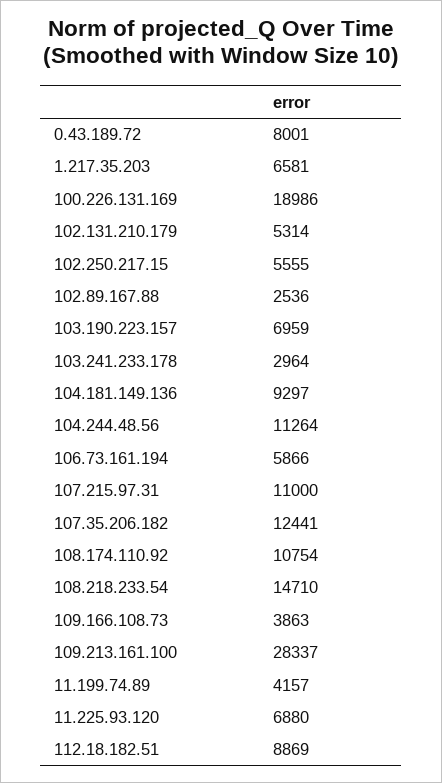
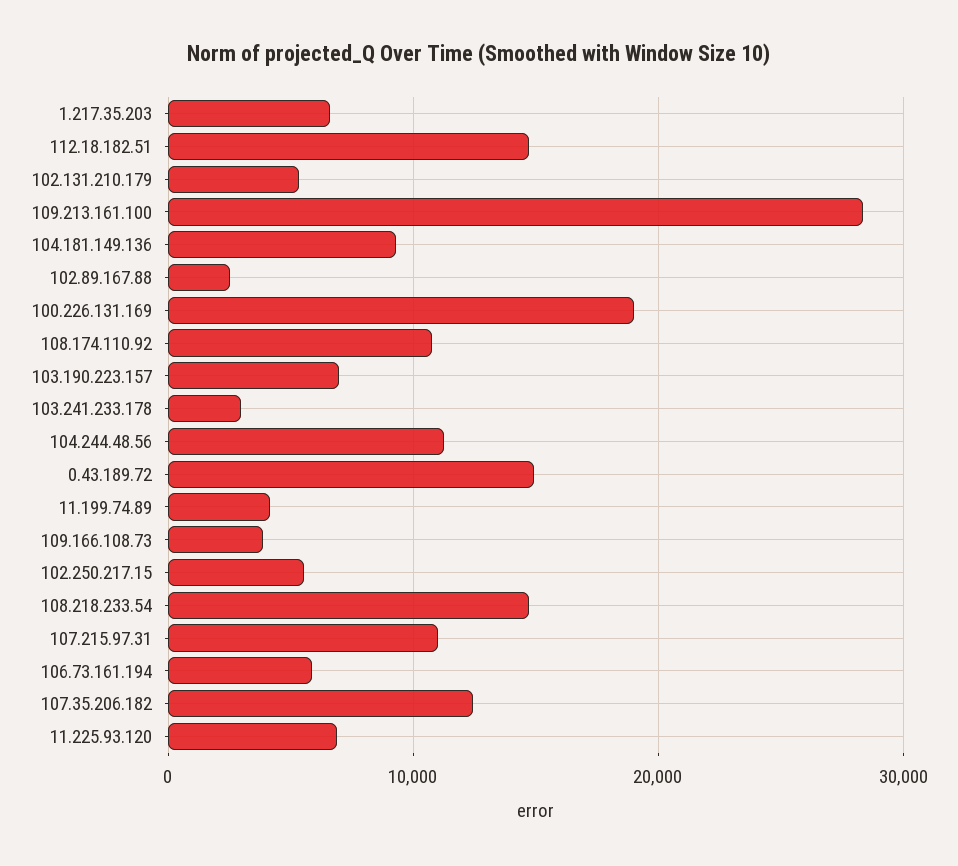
  {
-   "0.43.189.72": 8001,
+   "0.43.189.72": 15000,
    "1.217.35.203": 6581,
    "100.226.131.169": 18986,
    "102.131.210.179": 5314,
    "102.250.217.15": 5555,
    "102.89.167.88": 2536,
    "103.190.223.157": 6959,
    "103.241.233.178": 2964,
    "104.181.149.136": 9297,
    "104.244.48.56": 11264,
    "106.73.161.194": 5866,
    "107.215.97.31": 11000,
    "107.35.206.182": 12441,
    "108.174.110.92": 10754,
    "108.218.233.54": 14710,
    "109.166.108.73": 3863,
    "109.213.161.100": 28337,
    "11.199.74.89": 4157,
    "11.225.93.120": 6880,
-   "112.18.182.51": 8869
+   "112.18.182.51": 15000
  }

